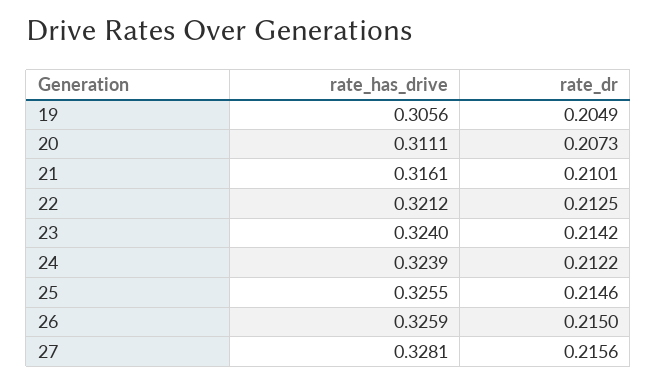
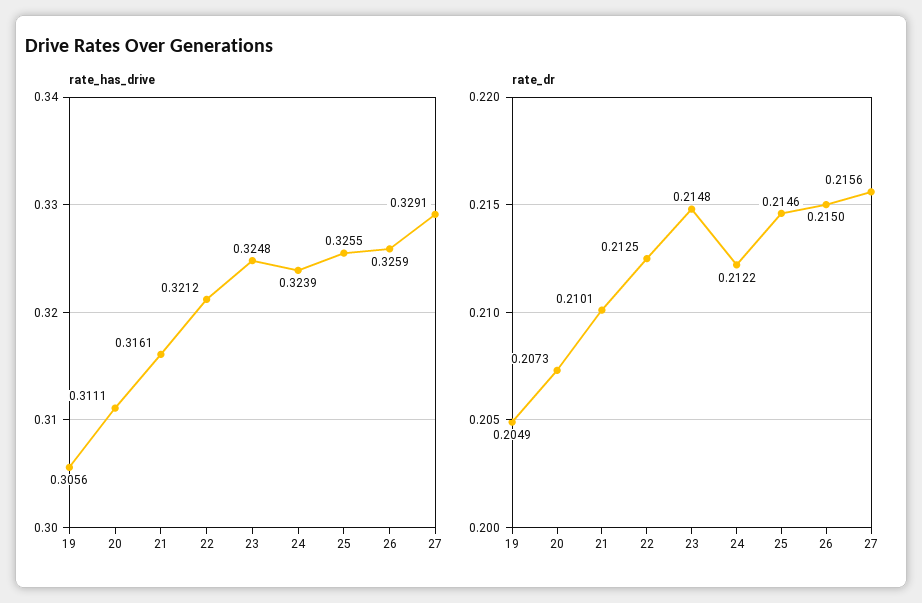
  {
    "rate_has_drive": {
      "19": 0.3056,
      "20": 0.3111,
      "21": 0.3161,
      "22": 0.3212,
-     "23": 0.324,
+     "23": 0.3248,
      "24": 0.3239,
      "25": 0.3255,
      "26": 0.3259,
-     "27": 0.3281
+     "27": 0.3291
    },
    "rate_dr": {
      "19": 0.2049,
      "20": 0.2073,
      "21": 0.2101,
      "22": 0.2125,
-     "23": 0.2142,
+     "23": 0.2148,
      "24": 0.2122,
      "25": 0.2146,
      "26": 0.215,
      "27": 0.2156
    }
  }

